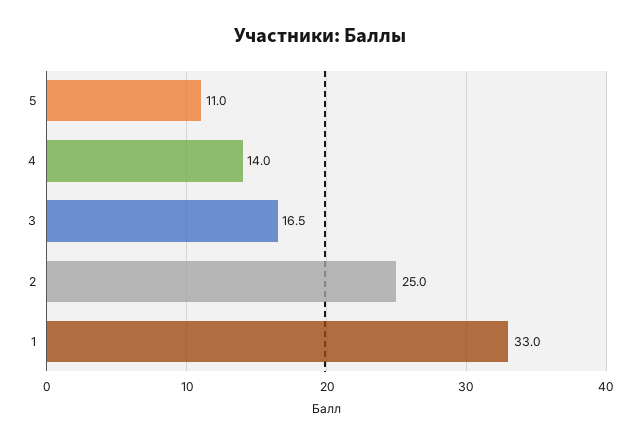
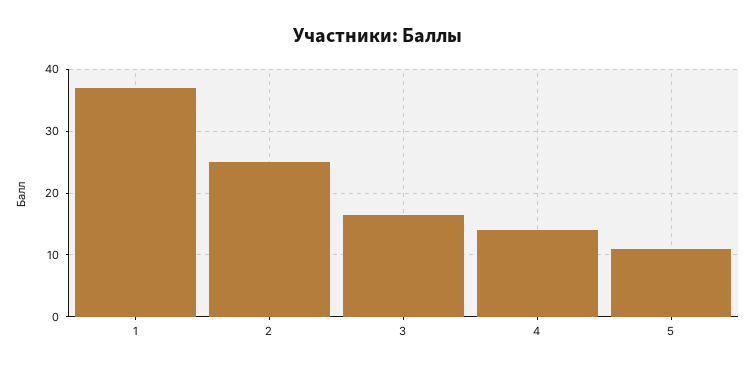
  {
    "5": 11,
    "4": 14,
    "3": 16.5,
    "2": 25,
-   "1": 33
+   "1": 37
  }

